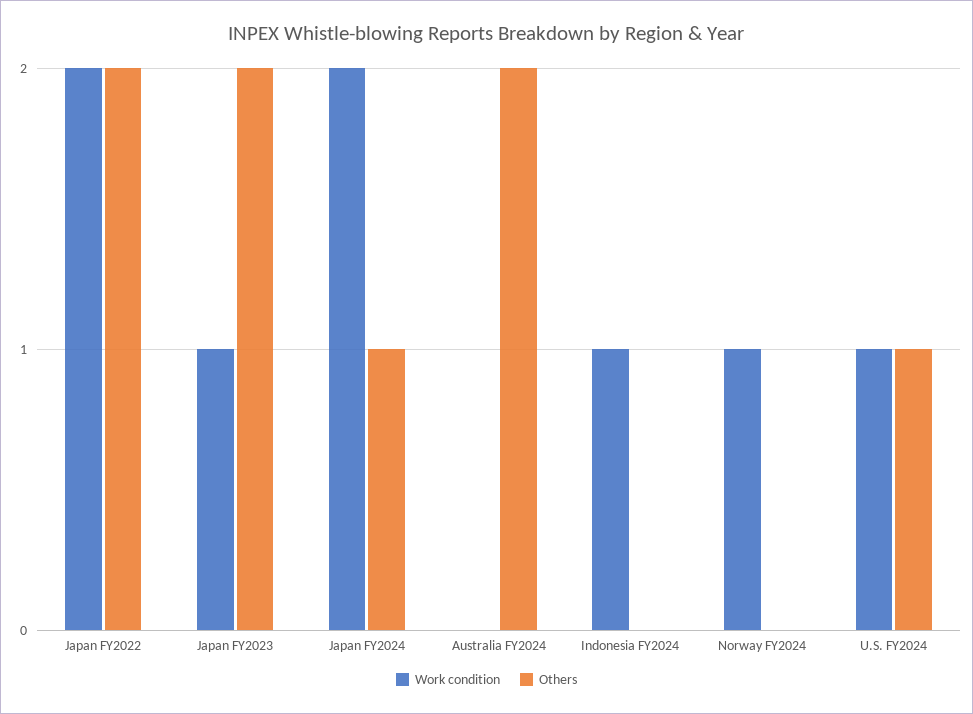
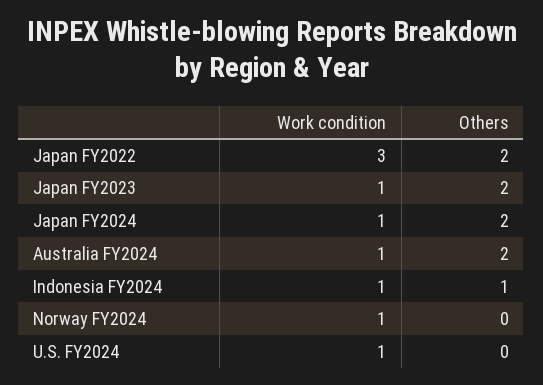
  {
    "Work condition": {
-     "Japan FY2022": 2,
+     "Japan FY2022": 3,
      "Japan FY2023": 1,
-     "Japan FY2024": 2,
+     "Japan FY2024": 1,
-     "Australia FY2024": 0,
+     "Australia FY2024": 1,
      "Indonesia FY2024": 1,
      "Norway FY2024": 1,
      "U.S. FY2024": 1
    },
    "Others": {
      "Japan FY2022": 2,
      "Japan FY2023": 2,
-     "Japan FY2024": 1,
+     "Japan FY2024": 2,
      "Australia FY2024": 2,
-     "Indonesia FY2024": 0,
+     "Indonesia FY2024": 1,
      "Norway FY2024": 0,
-     "U.S. FY2024": 1
+     "U.S. FY2024": 0
    }
  }

